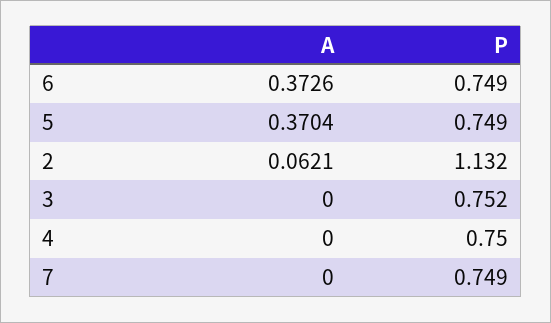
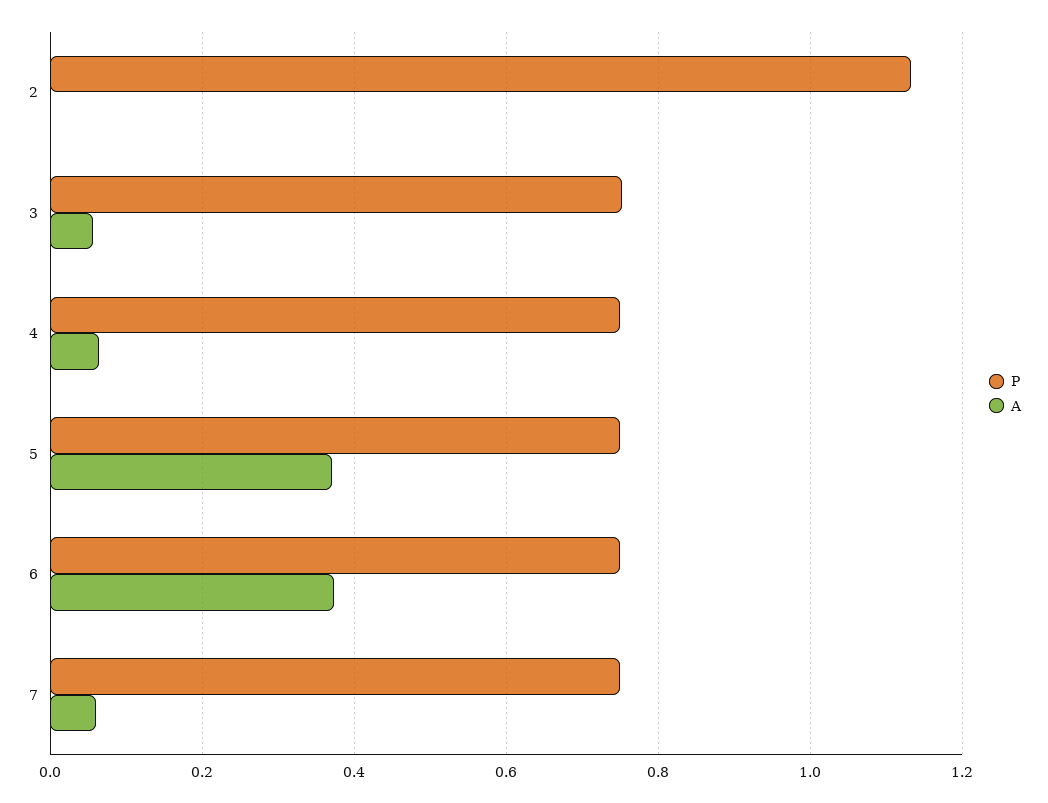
  {
    "A": {
      "6": 0.3726,
      "5": 0.3704,
-     "2": 0.0621,
+     "2": 0,
-     "3": 0,
+     "3": 0.06,
-     "4": 0,
+     "4": 0.06,
-     "7": 0
+     "7": 0.06
    },
    "P": {
      "6": 0.749,
      "5": 0.749,
      "2": 1.132,
      "3": 0.752,
      "4": 0.75,
      "7": 0.749
    }
  }

